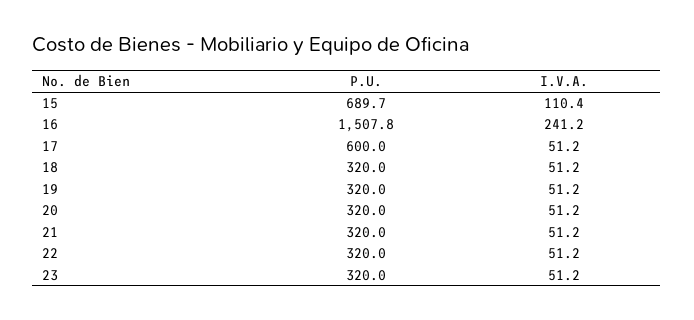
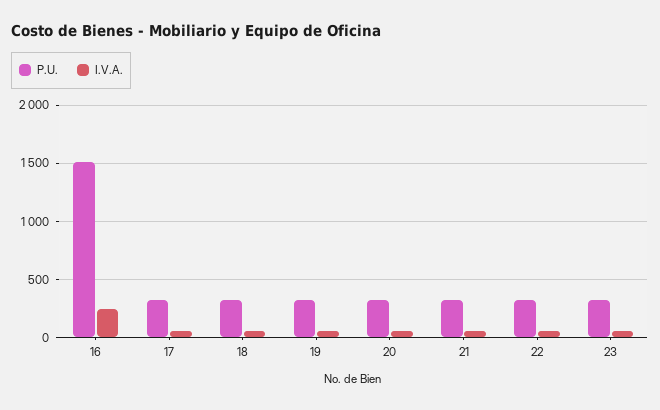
  {
    "P.U.": {
-     "15": 689.7,
      "16": 1507.8,
-     "17": 600,
+     "17": 300,
      "18": 320,
      "19": 320,
      "20": 320,
      "21": 320,
      "22": 320,
      "23": 320
    },
    "I.V.A.": {
-     "15": 110.4,
      "16": 241.2,
      "17": 51.2,
      "18": 51.2,
      "19": 51.2,
      "20": 51.2,
      "21": 51.2,
      "22": 51.2,
      "23": 51.2
    }
  }

